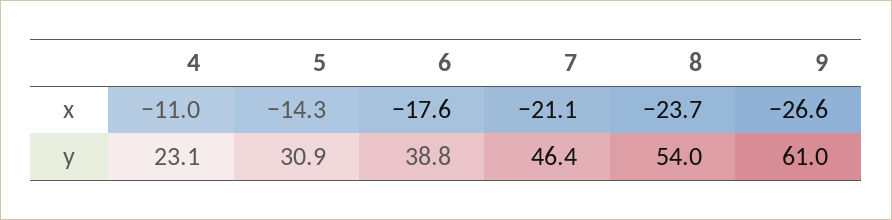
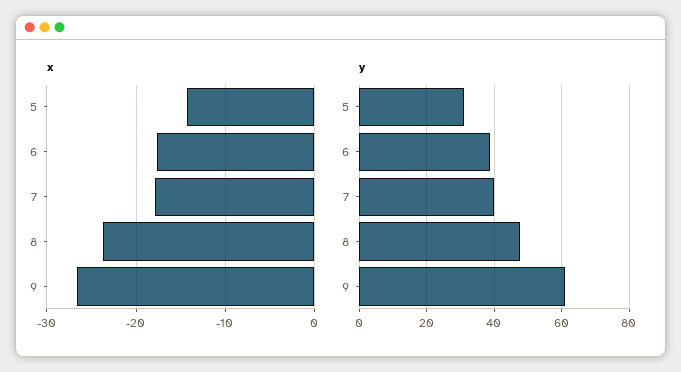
  {
    "x": {
-     "4": -11,
      "5": -14.3,
      "6": -17.6,
-     "7": -21.1,
+     "7": -18,
      "8": -23.7,
      "9": -26.6
    },
    "y": {
-     "4": 23.1,
      "5": 30.9,
      "6": 38.8,
-     "7": 46.4,
+     "7": 40,
-     "8": 54,
+     "8": 48,
      "9": 61
    }
  }

